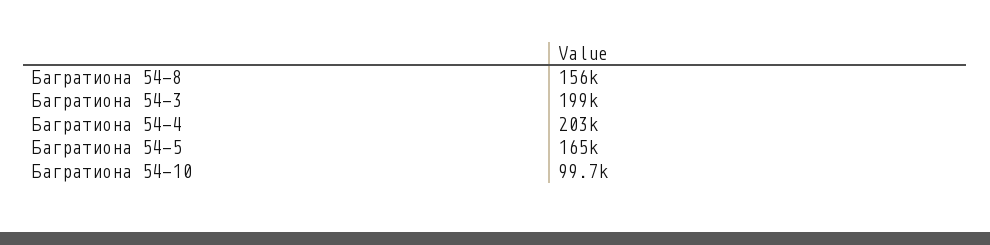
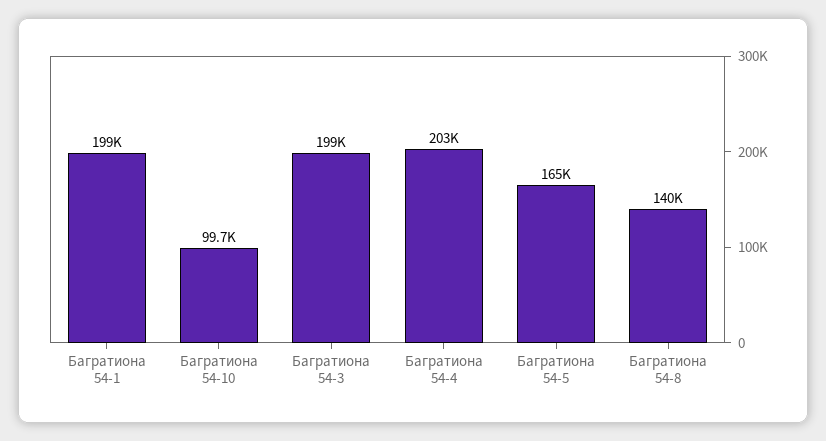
  {
-   "Багратиона 54-8": 156000,
+   "Багратиона 54-8": 140000,
    "Багратиона 54-3": 199000,
    "Багратиона 54-4": 203000,
    "Багратиона 54-5": 165000,
-   "Багратиона 54-10": 99700
+   "Багратиона 54-10": 99700,
+   "Багратиона 54-1": 199000
  }

